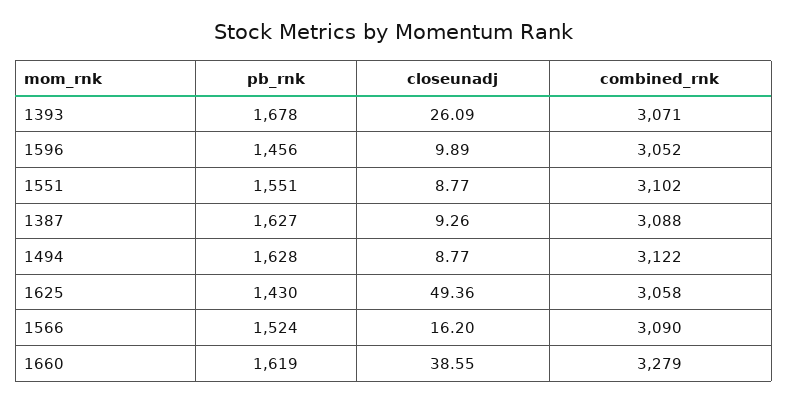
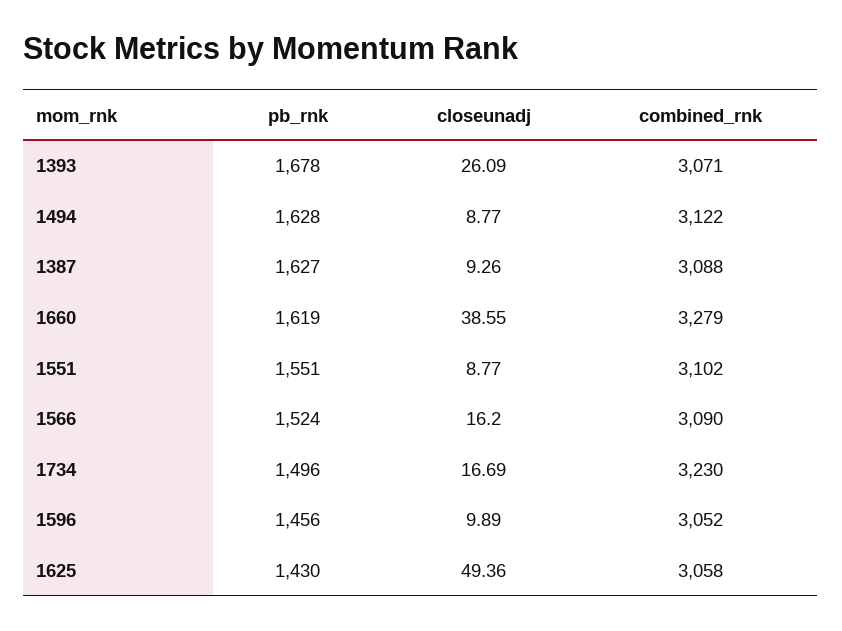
  {
    "pb_rnk": {
      "1393": 1678,
      "1596": 1456,
      "1551": 1551,
      "1387": 1627,
      "1494": 1628,
      "1625": 1430,
      "1566": 1524,
-     "1660": 1619
+     "1660": 1619,
+     "1734": 1496
    },
    "closeunadj": {
      "1393": 26.09,
      "1596": 9.89,
      "1551": 8.77,
      "1387": 9.26,
      "1494": 8.77,
      "1625": 49.36,
      "1566": 16.2,
-     "1660": 38.55
+     "1660": 38.55,
+     "1734": 16.69
    },
    "combined_rnk": {
      "1393": 3071,
      "1596": 3052,
      "1551": 3102,
      "1387": 3088,
      "1494": 3122,
      "1625": 3058,
      "1566": 3090,
-     "1660": 3279
+     "1660": 3279,
+     "1734": 3230
    }
  }

